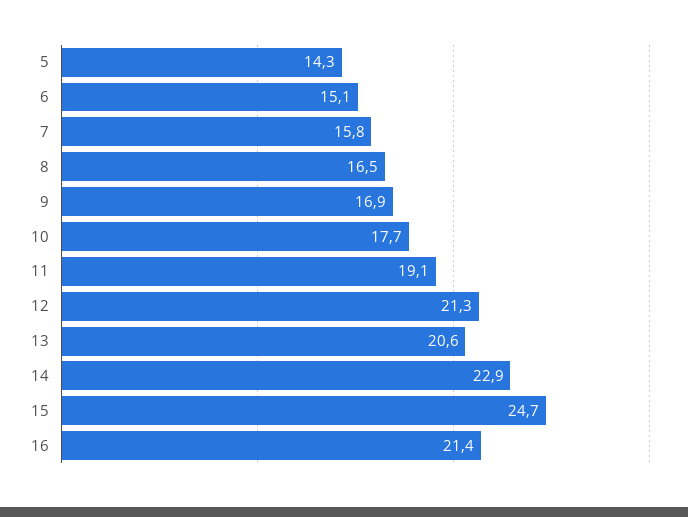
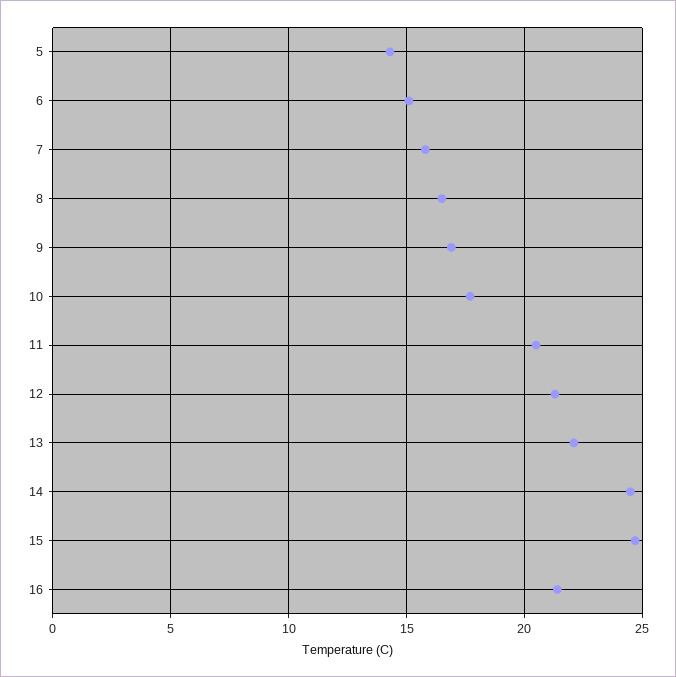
  {
    "5": 14.3,
    "6": 15.1,
    "7": 15.8,
    "8": 16.5,
    "9": 16.9,
    "10": 17.7,
-   "11": 19.1,
+   "11": 20.5,
    "12": 21.3,
-   "13": 20.6,
+   "13": 22,
-   "14": 22.9,
+   "14": 24.5,
    "15": 24.7,
    "16": 21.4
  }

